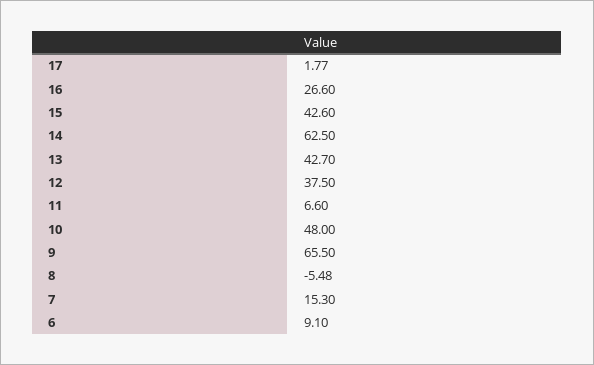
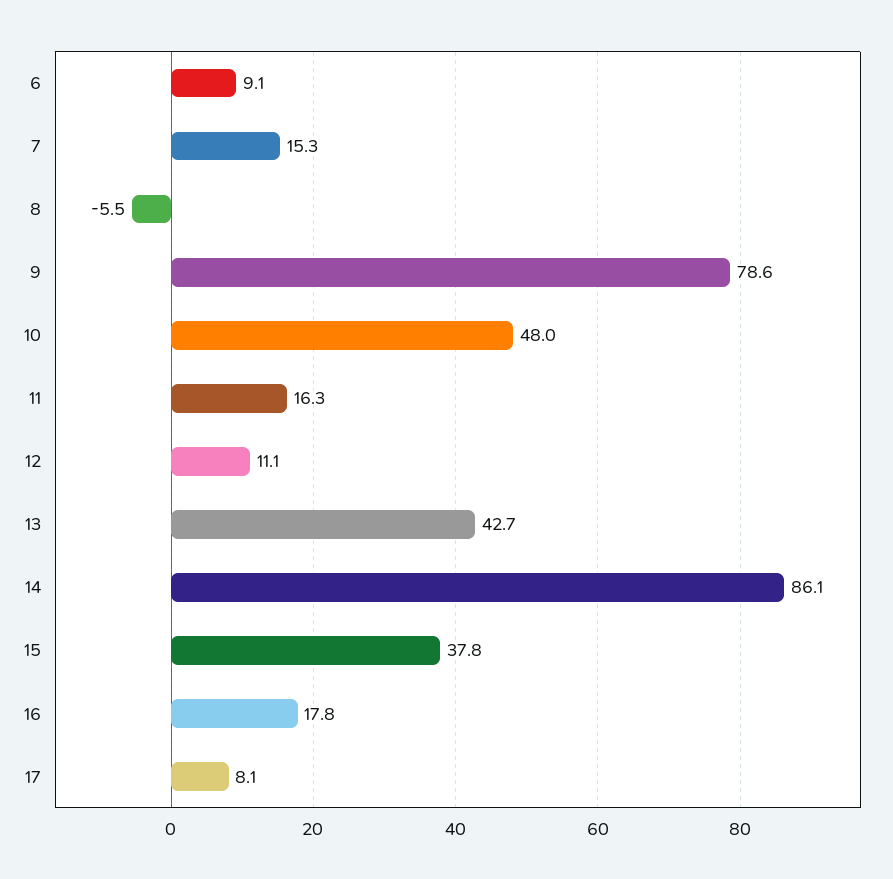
  {
-   "17": 1.77,
+   "17": 8.1,
-   "16": 26.6,
+   "16": 17.8,
-   "15": 42.6,
+   "15": 37.8,
-   "14": 62.5,
+   "14": 86.1,
    "13": 42.7,
-   "12": 37.5,
+   "12": 11.1,
-   "11": 6.6,
+   "11": 16.3,
    "10": 48,
-   "9": 65.5,
+   "9": 78.6,
    "8": -5.48,
    "7": 15.3,
    "6": 9.1
  }

